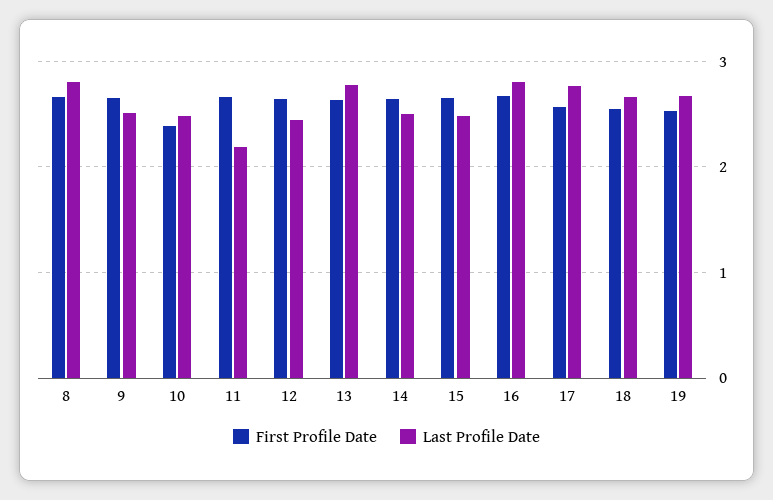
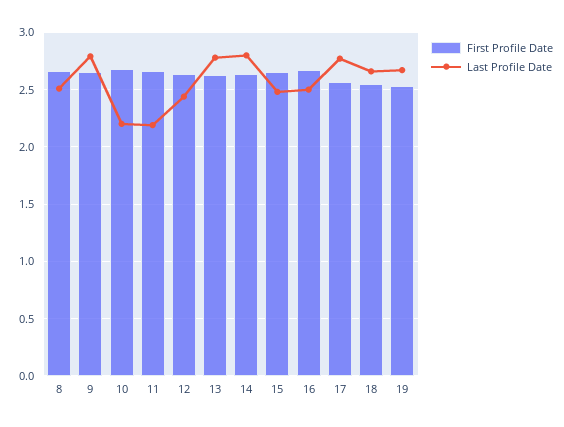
  {
    "First Profile Date": {
      "8": 2.7,
      "9": 2.7,
-     "10": 2.4,
+     "10": 2.7,
      "11": 2.7,
      "12": 2.6,
      "13": 2.6,
      "14": 2.6,
      "15": 2.7,
      "16": 2.7,
      "17": 2.6,
      "18": 2.6,
      "19": 2.5
    },
    "Last Profile Date": {
-     "8": 2.8,
+     "8": 2.5,
-     "9": 2.5,
+     "9": 2.8,
-     "10": 2.5,
+     "10": 2.2,
      "11": 2.2,
      "12": 2.4,
      "13": 2.8,
-     "14": 2.5,
+     "14": 2.8,
      "15": 2.5,
-     "16": 2.8,
+     "16": 2.5,
      "17": 2.8,
      "18": 2.7,
      "19": 2.7
    }
  }

